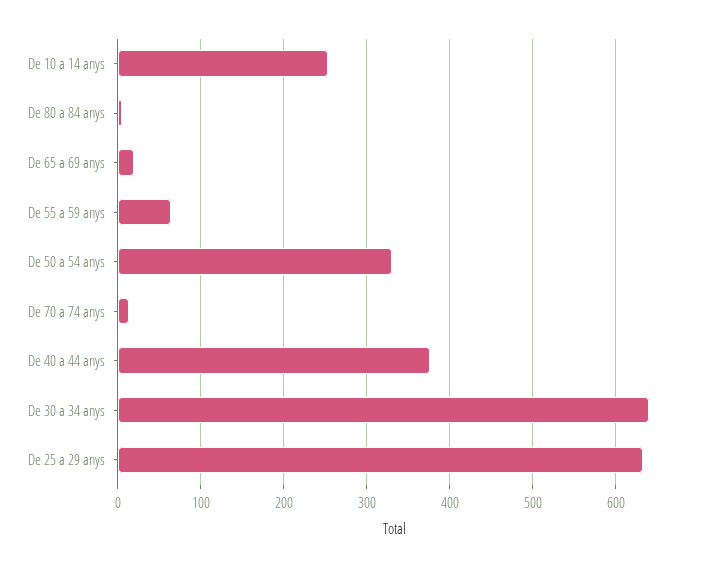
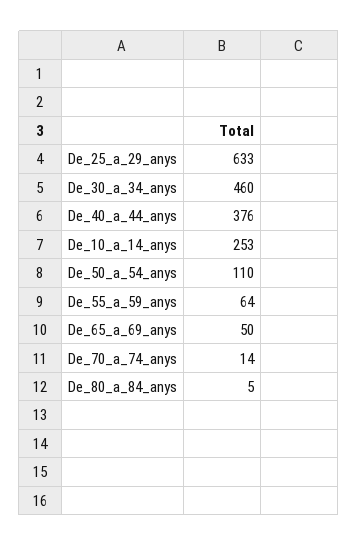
  {
    "De 10 a 14 anys": 253,
    "De 80 a 84 anys": 5,
-   "De 65 a 69 anys": 20,
+   "De 65 a 69 anys": 50,
    "De 55 a 59 anys": 64,
-   "De 50 a 54 anys": 330,
+   "De 50 a 54 anys": 110,
    "De 70 a 74 anys": 14,
    "De 40 a 44 anys": 376,
-   "De 30 a 34 anys": 640,
+   "De 30 a 34 anys": 460,
    "De 25 a 29 anys": 633
  }

